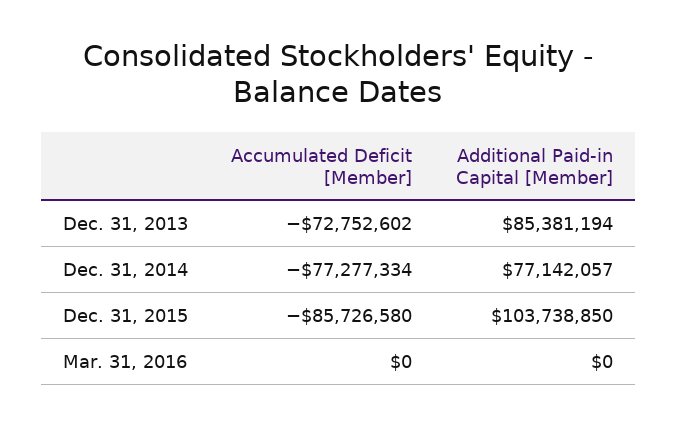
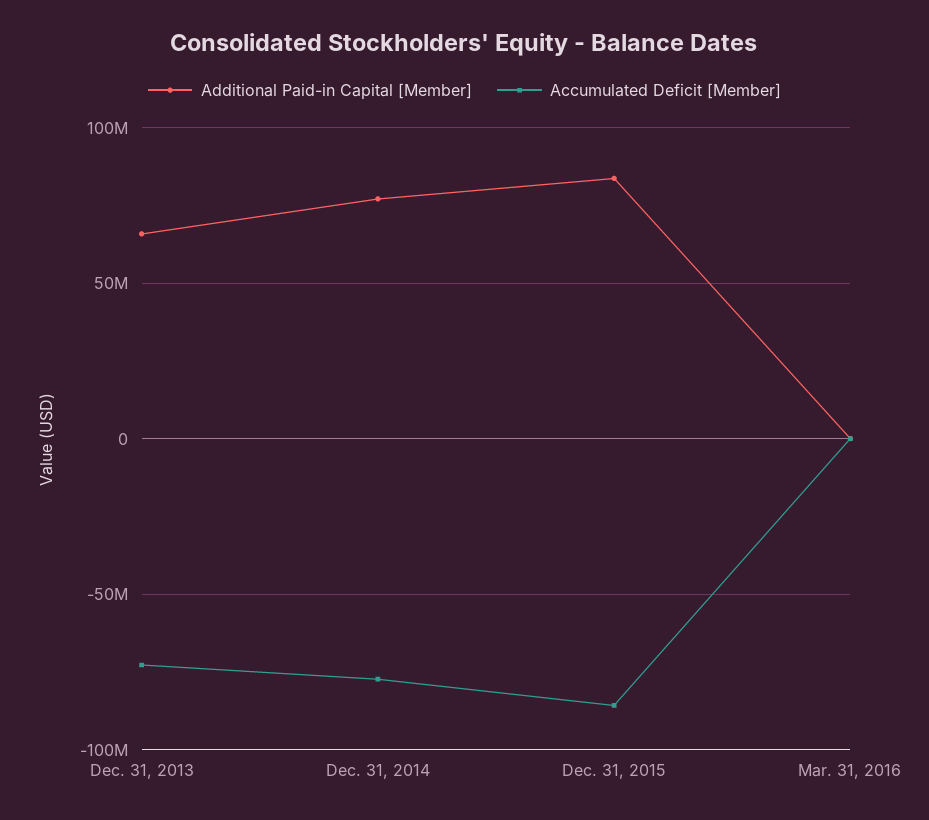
  {
    "Accumulated Deficit [Member]": {
      "Dec. 31, 2013": -72752602,
      "Dec. 31, 2014": -77277334,
      "Dec. 31, 2015": -85726580,
      "Mar. 31, 2016": 0
    },
    "Additional Paid-in Capital [Member]": {
-     "Dec. 31, 2013": 85381194,
+     "Dec. 31, 2013": 65000000,
      "Dec. 31, 2014": 77142057,
-     "Dec. 31, 2015": 103738850,
+     "Dec. 31, 2015": 85000000,
      "Mar. 31, 2016": 0
    }
  }

